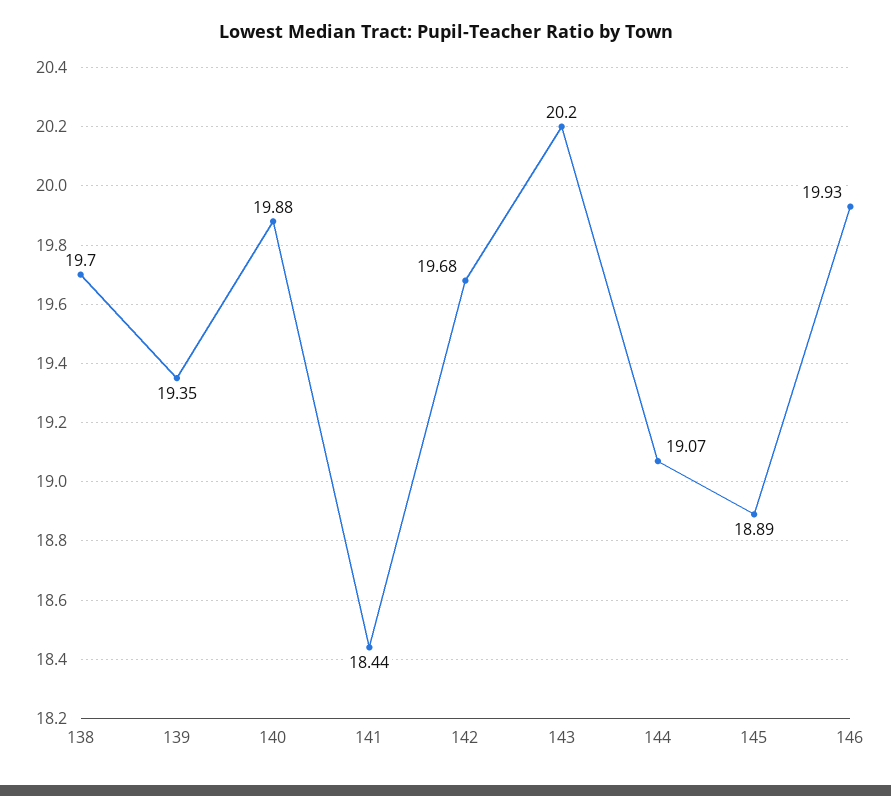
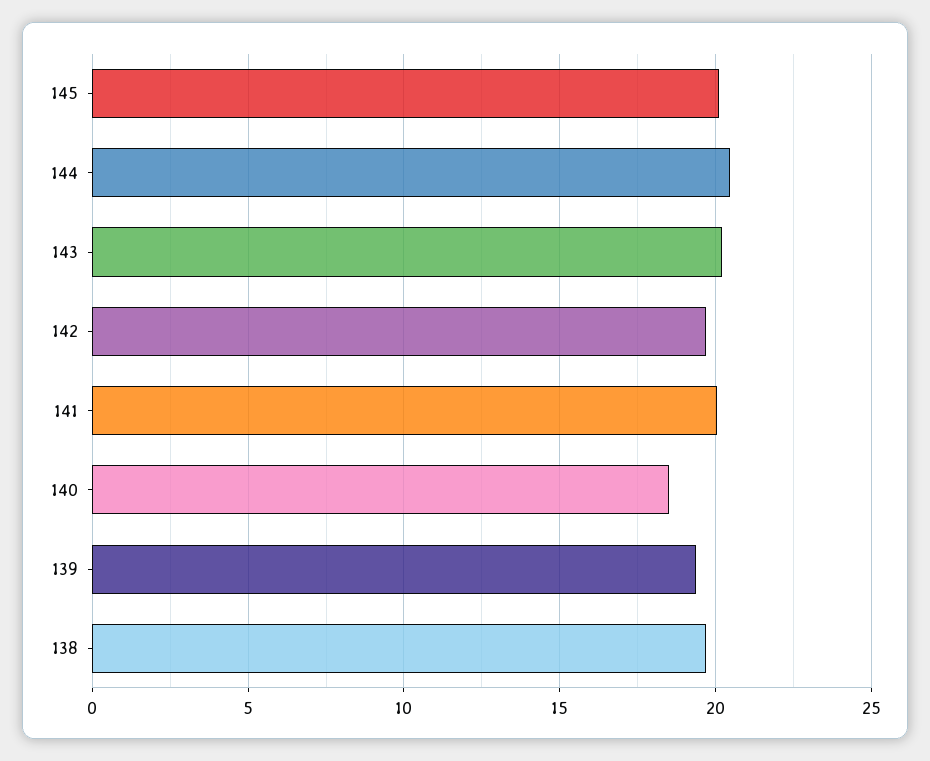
  {
    "138": 19.7,
    "139": 19.35,
-   "140": 19.88,
+   "140": 18.5,
-   "141": 18.44,
+   "141": 20,
    "142": 19.68,
    "143": 20.2,
-   "144": 19.07,
+   "144": 20.5,
-   "145": 18.89,
+   "145": 20
-   "146": 19.93
  }

